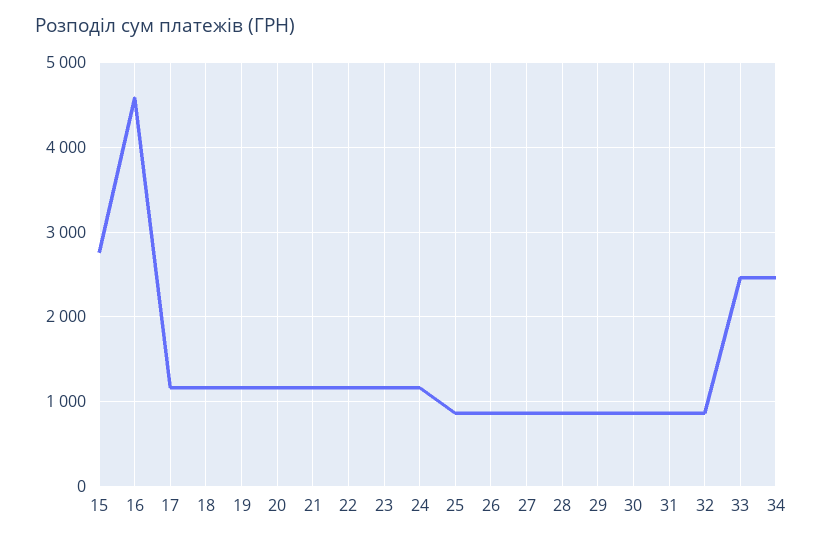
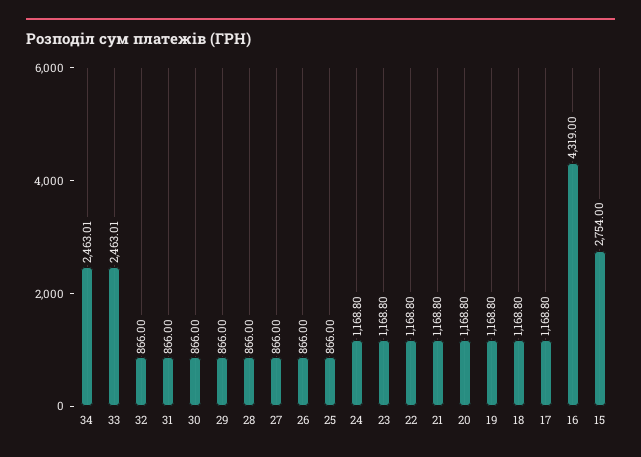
  {
    "15": 2754,
-   "16": 4600,
+   "16": 4319,
    "17": 1168.8,
    "18": 1168.8,
    "19": 1168.8,
    "20": 1168.8,
    "21": 1168.8,
    "22": 1168.8,
    "23": 1168.8,
    "24": 1168.8,
    "25": 866,
    "26": 866,
    "27": 866,
    "28": 866,
    "29": 866,
    "30": 866,
    "31": 866,
    "32": 866,
    "33": 2463.01,
    "34": 2463.01
  }

